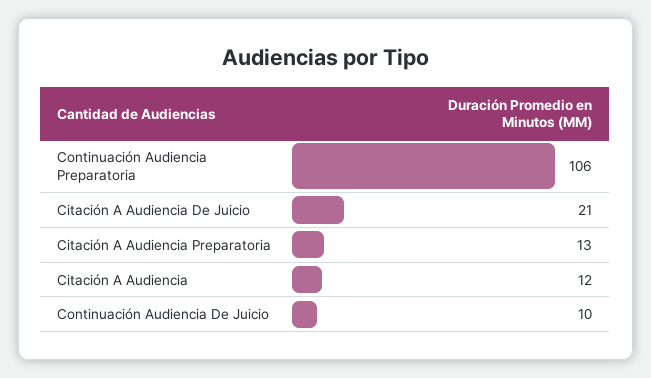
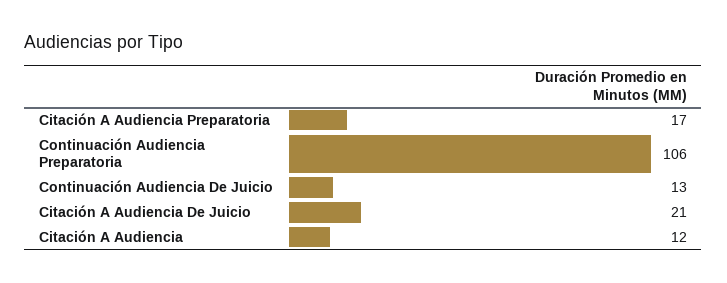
  {
    "Continuación Audiencia Preparatoria": 106,
    "Citación A Audiencia De Juicio": 21,
-   "Citación A Audiencia Preparatoria": 13,
+   "Citación A Audiencia Preparatoria": 17,
    "Citación A Audiencia": 12,
-   "Continuación Audiencia De Juicio": 10
+   "Continuación Audiencia De Juicio": 13
  }

